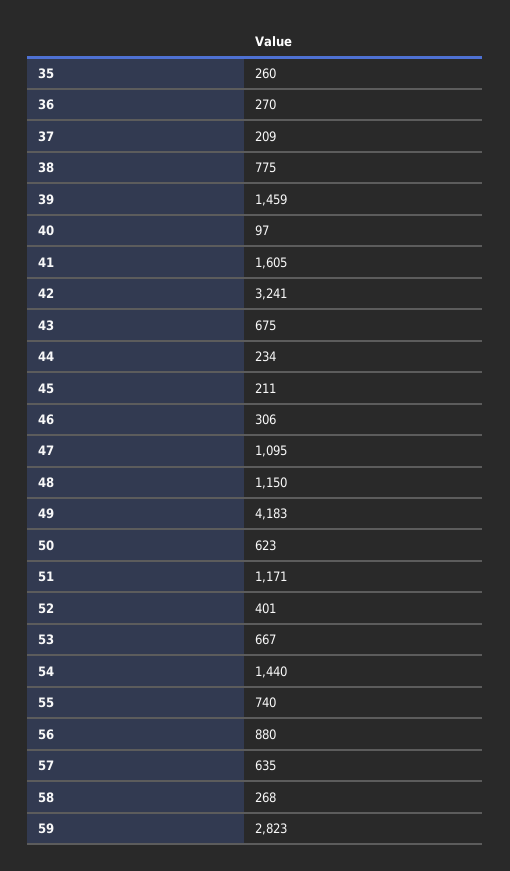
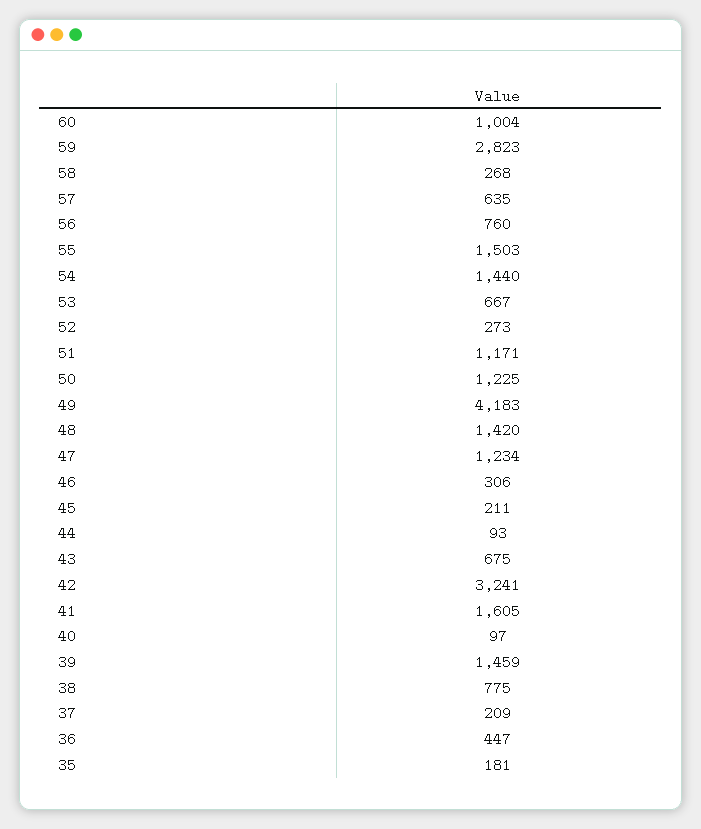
  {
-   "35": 260,
+   "35": 181,
-   "36": 270,
+   "36": 447,
    "37": 209,
    "38": 775,
    "39": 1459,
    "40": 97,
    "41": 1605,
    "42": 3241,
    "43": 675,
-   "44": 234,
+   "44": 93,
    "45": 211,
    "46": 306,
-   "47": 1095,
+   "47": 1234,
-   "48": 1150,
+   "48": 1420,
    "49": 4183,
-   "50": 623,
+   "50": 1225,
    "51": 1171,
-   "52": 401,
+   "52": 273,
    "53": 667,
    "54": 1440,
-   "55": 740,
+   "55": 1503,
-   "56": 880,
+   "56": 760,
    "57": 635,
    "58": 268,
-   "59": 2823
+   "59": 2823,
+   "60": 1004
  }

